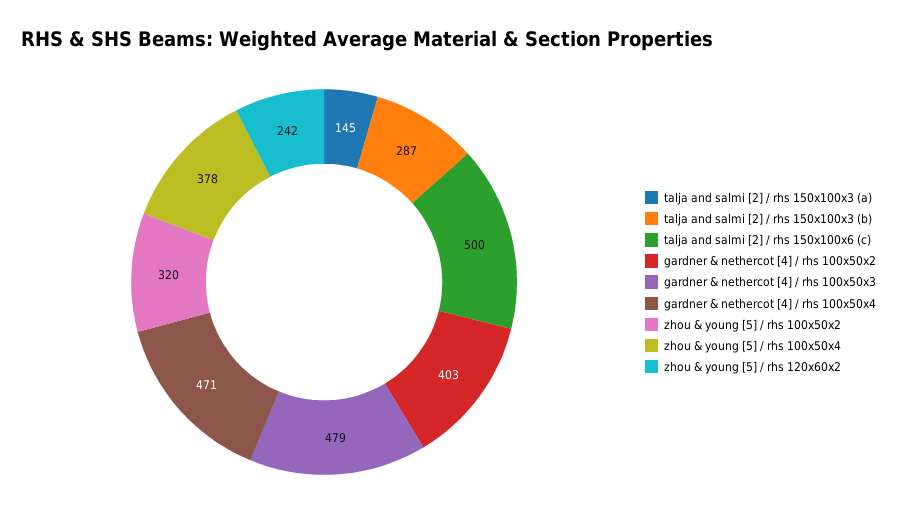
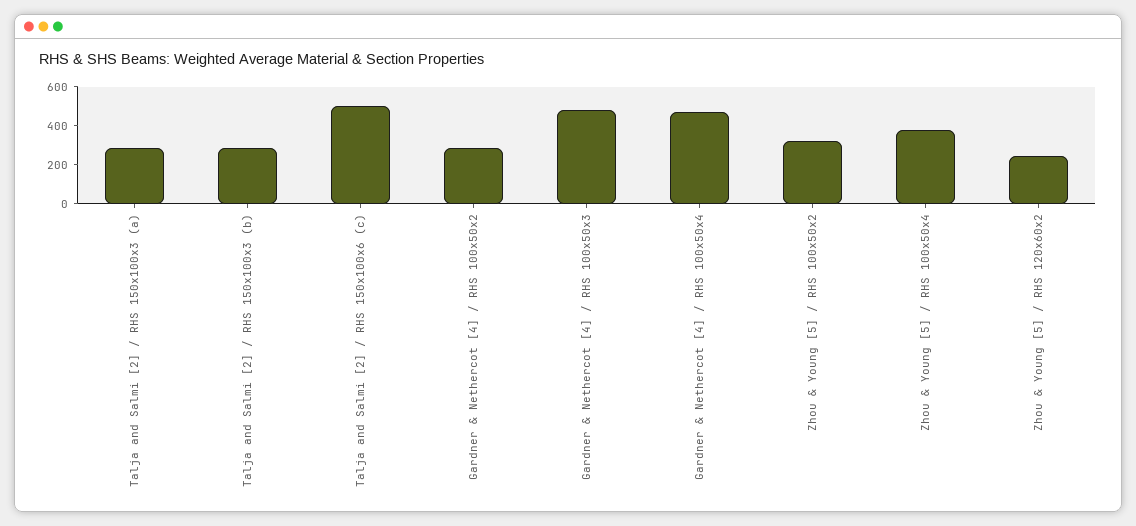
  {
-   "talja and salmi [2] / rhs 150x100x3 (a)": 145,
+   "talja and salmi [2] / rhs 150x100x3 (a)": 300,
    "talja and salmi [2] / rhs 150x100x3 (b)": 287,
    "talja and salmi [2] / rhs 150x100x6 (c)": 500,
-   "gardner & nethercot [4] / rhs 100x50x2": 403,
+   "gardner & nethercot [4] / rhs 100x50x2": 300,
    "gardner & nethercot [4] / rhs 100x50x3": 479,
    "gardner & nethercot [4] / rhs 100x50x4": 471,
    "zhou & young [5] / rhs 100x50x2": 320,
    "zhou & young [5] / rhs 100x50x4": 378,
    "zhou & young [5] / rhs 120x60x2": 242
  }

